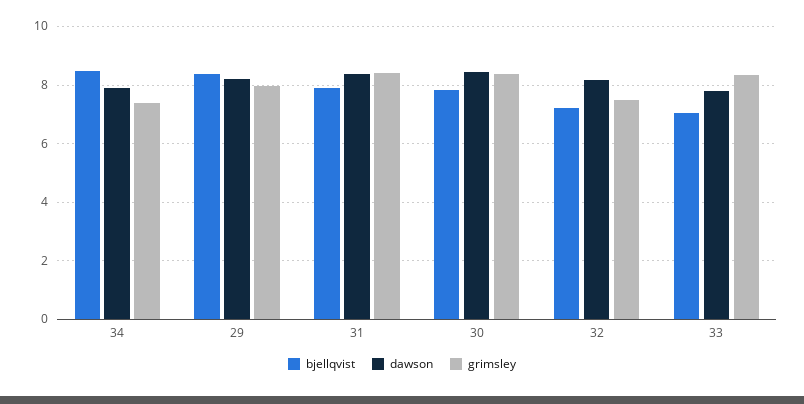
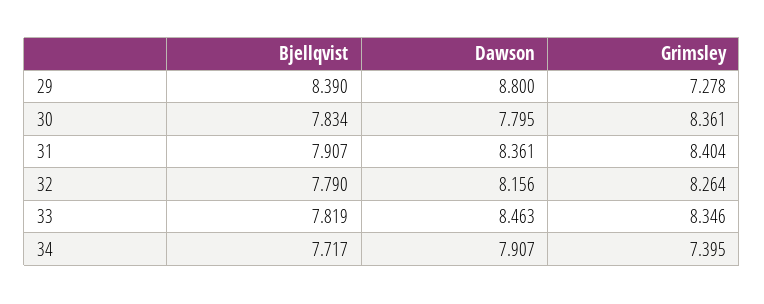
  {
    "bjellqvist": {
-     "34": 8.5,
+     "34": 7.717,
      "29": 8.39,
      "31": 7.907,
      "30": 7.834,
-     "32": 7.25,
+     "32": 7.79,
-     "33": 7
+     "33": 7.819
    },
    "dawson": {
      "34": 7.907,
-     "29": 8.25,
+     "29": 8.8,
      "31": 8.361,
-     "30": 8.5,
+     "30": 7.795,
      "32": 8.156,
-     "33": 7.75
+     "33": 8.463
    },
    "grimsley": {
      "34": 7.395,
-     "29": 8,
+     "29": 7.278,
      "31": 8.404,
      "30": 8.361,
-     "32": 7.5,
+     "32": 8.264,
      "33": 8.346
    }
  }

